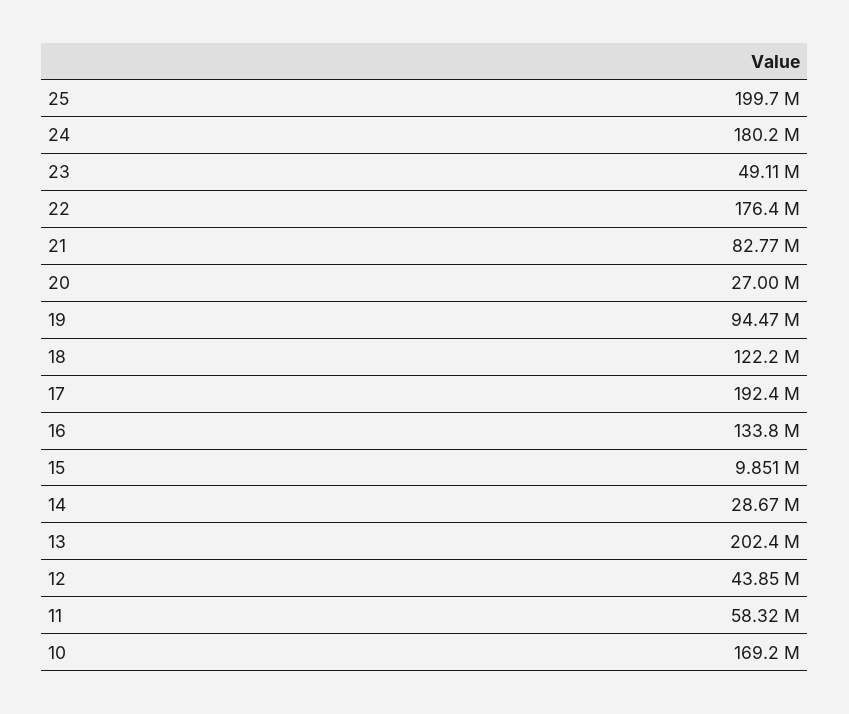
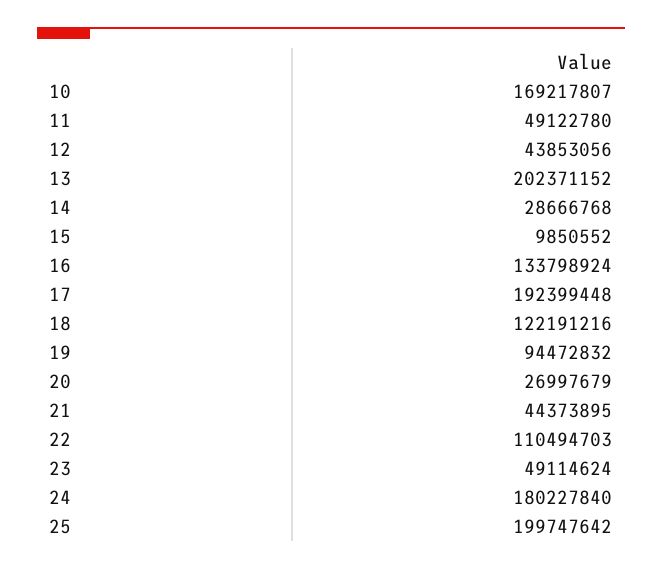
  {
    "25": 199747642,
    "24": 180227840,
    "23": 49114624,
-   "22": 176400000,
+   "22": 110494703,
-   "21": 82770000,
+   "21": 44373895,
    "20": 26997679,
    "19": 94472832,
    "18": 122191216,
    "17": 192399448,
    "16": 133798924,
    "15": 9850552,
    "14": 28666768,
    "13": 202371152,
    "12": 43853056,
-   "11": 58320000,
+   "11": 49122780,
    "10": 169217807
  }

